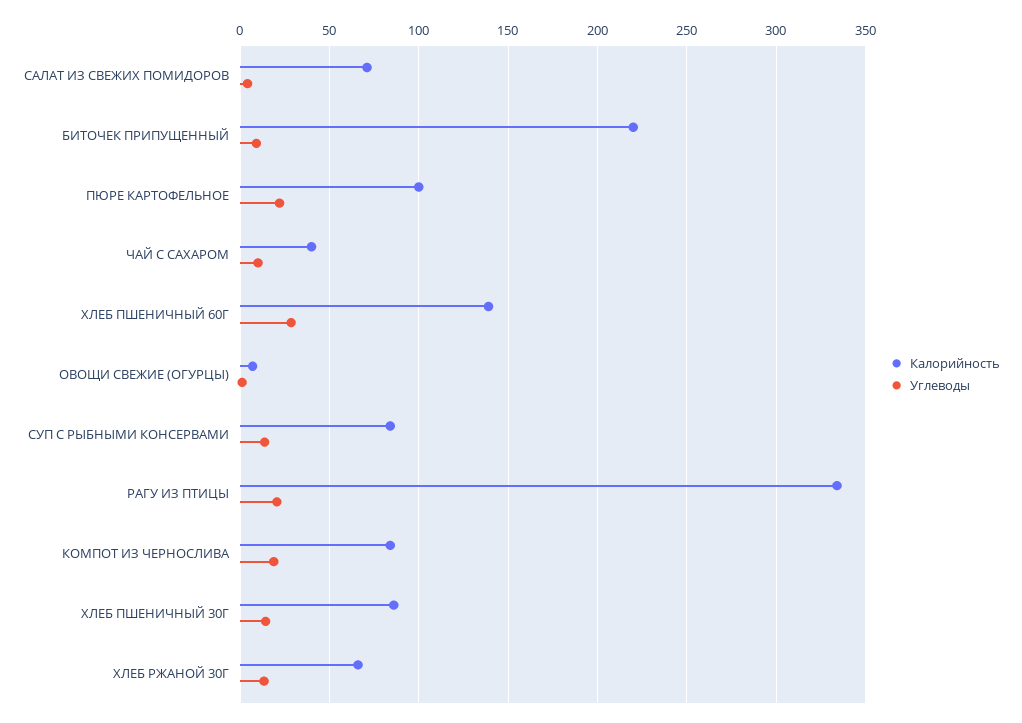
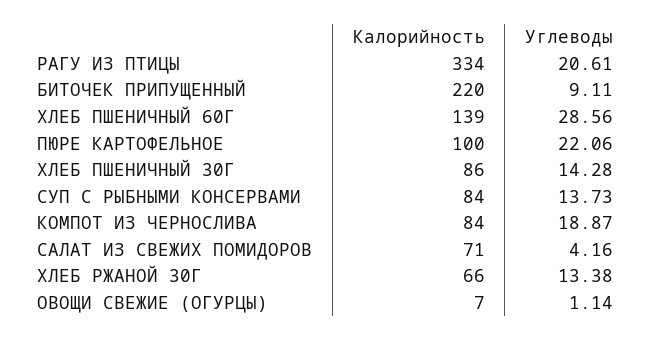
  {
    "Калорийность": {
      "САЛАТ ИЗ СВЕЖИХ ПОМИДОРОВ": 71,
      "БИТОЧЕК ПРИПУЩЕННЫЙ": 220,
      "ПЮРЕ КАРТОФЕЛЬНОЕ": 100,
-     "ЧАЙ С САХАРОМ": 40,
      "ХЛЕБ ПШЕНИЧНЫЙ 60Г": 139,
      "ОВОЩИ СВЕЖИЕ (ОГУРЦЫ)": 7,
      "СУП С РЫБНЫМИ КОНСЕРВАМИ": 84,
      "РАГУ ИЗ ПТИЦЫ": 334,
      "КОМПОТ ИЗ ЧЕРНОСЛИВА": 84,
      "ХЛЕБ ПШЕНИЧНЫЙ 30Г": 86,
      "ХЛЕБ РЖАНОЙ 30Г": 66
    },
    "Углеводы": {
      "САЛАТ ИЗ СВЕЖИХ ПОМИДОРОВ": 4.16,
      "БИТОЧЕК ПРИПУЩЕННЫЙ": 9.11,
      "ПЮРЕ КАРТОФЕЛЬНОЕ": 22.06,
-     "ЧАЙ С САХАРОМ": 10,
      "ХЛЕБ ПШЕНИЧНЫЙ 60Г": 28.56,
      "ОВОЩИ СВЕЖИЕ (ОГУРЦЫ)": 1.14,
      "СУП С РЫБНЫМИ КОНСЕРВАМИ": 13.73,
      "РАГУ ИЗ ПТИЦЫ": 20.61,
      "КОМПОТ ИЗ ЧЕРНОСЛИВА": 18.87,
      "ХЛЕБ ПШЕНИЧНЫЙ 30Г": 14.28,
      "ХЛЕБ РЖАНОЙ 30Г": 13.38
    }
  }

